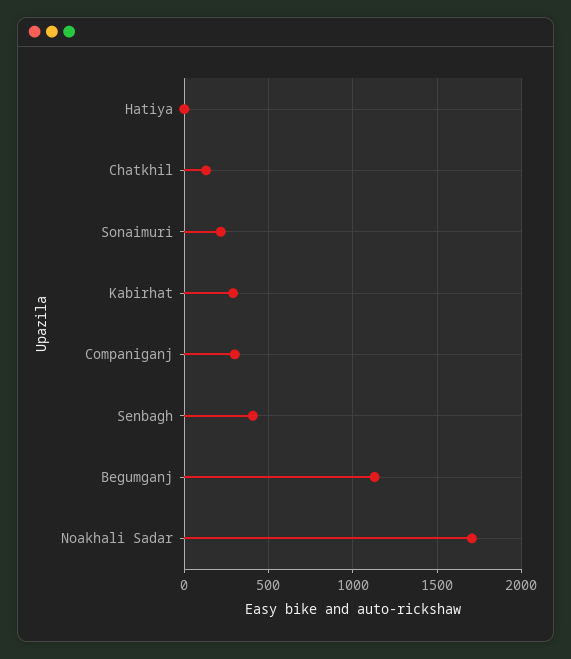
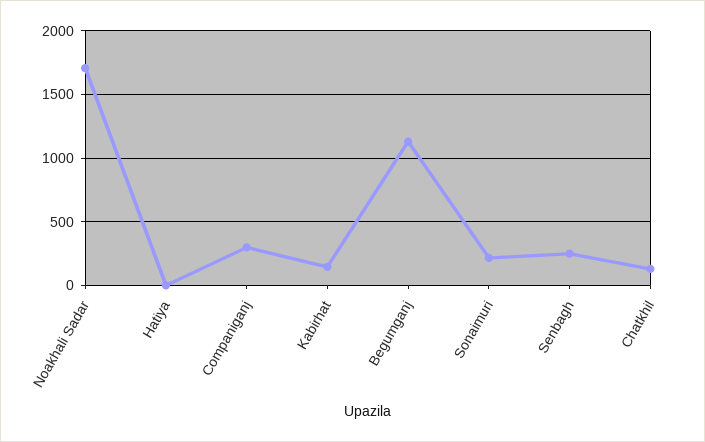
  {
    "Hatiya": 0,
    "Chatkhil": 150,
    "Sonaimuri": 200,
-   "Kabirhat": 300,
+   "Kabirhat": 150,
    "Companiganj": 300,
-   "Senbagh": 400,
+   "Senbagh": 250,
    "Begumganj": 1150,
    "Noakhali Sadar": 1700
  }

